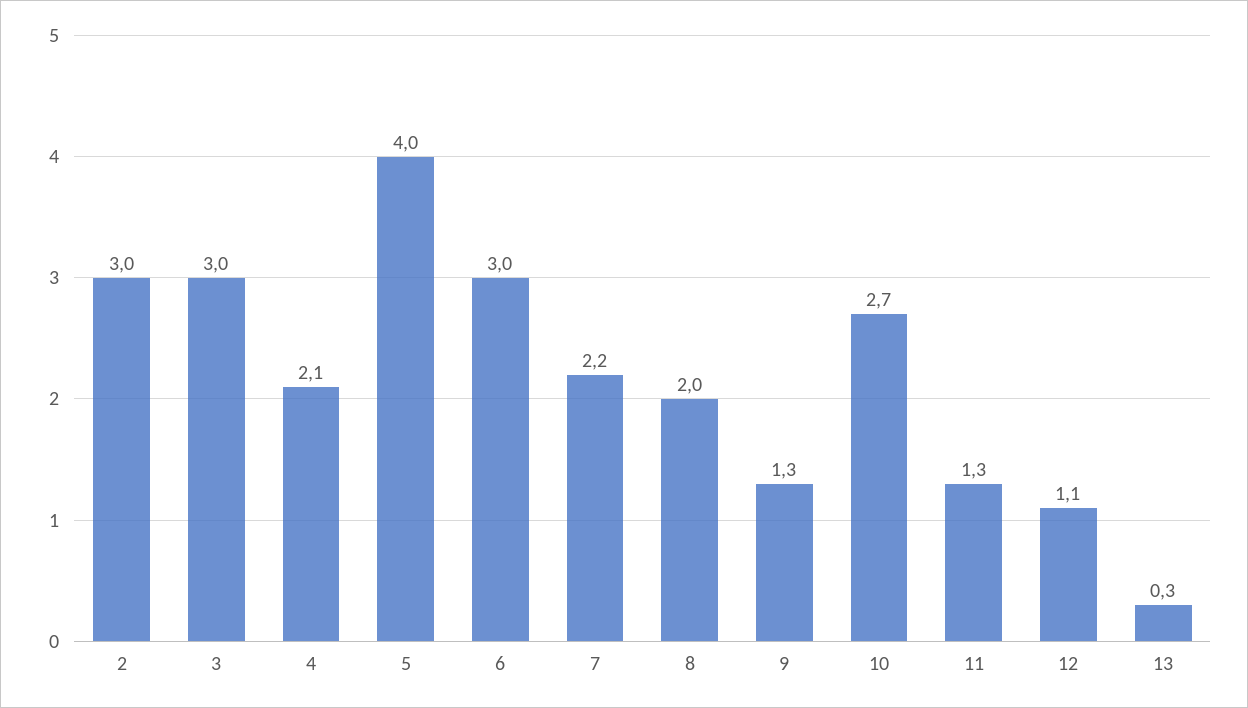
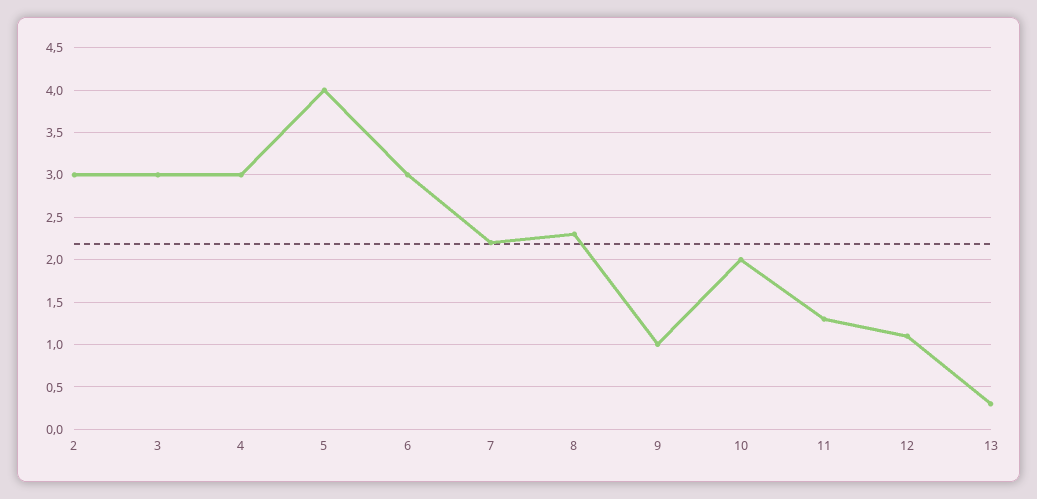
  {
    "2": 3,
    "3": 3,
-   "4": 2.1,
+   "4": 3,
    "5": 4,
    "6": 3,
    "7": 2.2,
-   "8": 2,
+   "8": 2.3,
-   "9": 1.3,
+   "9": 1,
-   "10": 2.7,
+   "10": 2,
    "11": 1.3,
    "12": 1.1,
    "13": 0.3
  }

